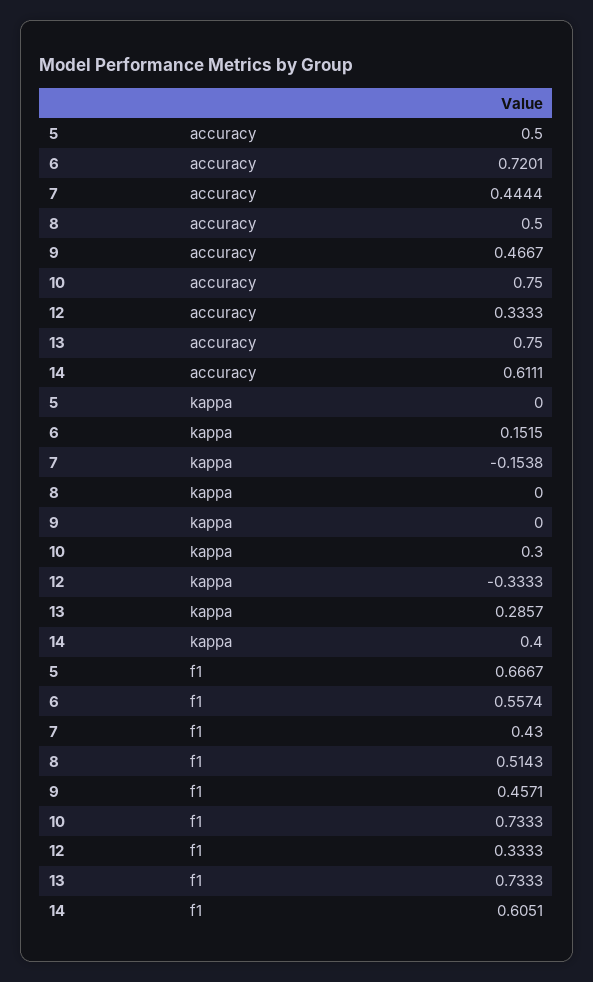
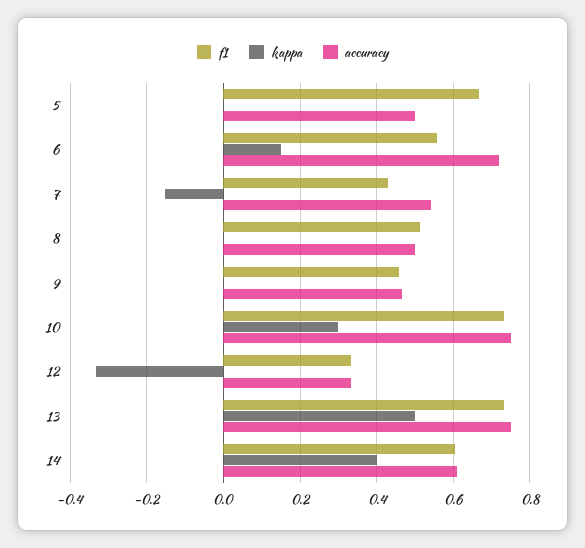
  {
    "accuracy": {
      "5": 0.5,
      "6": 0.7201,
-     "7": 0.4444,
+     "7": 0.54,
      "8": 0.5,
      "9": 0.4667,
      "10": 0.75,
      "12": 0.3333,
      "13": 0.75,
      "14": 0.6111
    },
    "kappa": {
      "5": 0,
      "6": 0.1515,
      "7": -0.1538,
      "8": 0,
      "9": 0,
      "10": 0.3,
      "12": -0.3333,
-     "13": 0.2857,
+     "13": 0.5,
      "14": 0.4
    },
    "f1": {
      "5": 0.6667,
      "6": 0.5574,
      "7": 0.43,
      "8": 0.5143,
      "9": 0.4571,
      "10": 0.7333,
      "12": 0.3333,
      "13": 0.7333,
      "14": 0.6051
    }
  }

